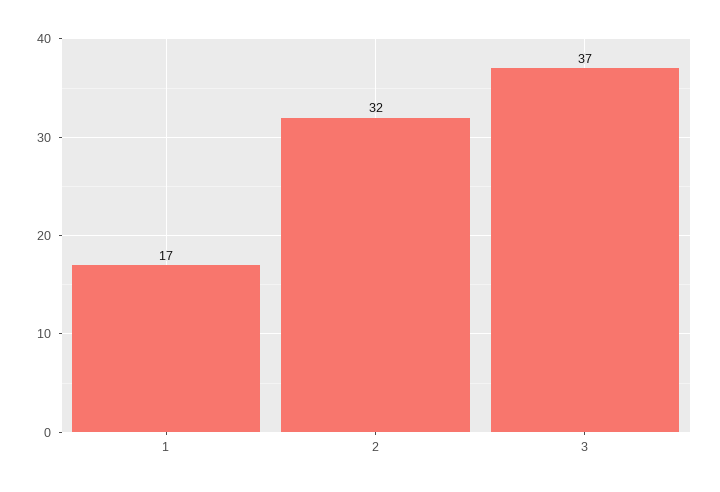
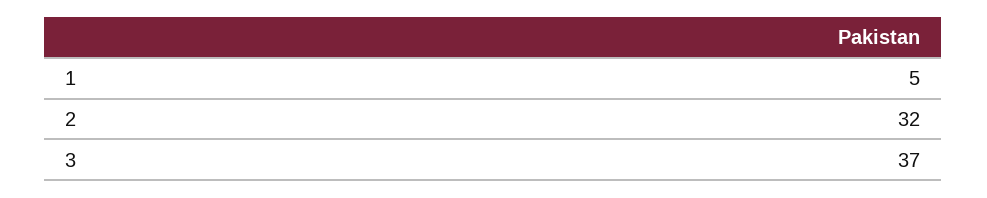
  {
-   "1": 17,
+   "1": 5,
    "2": 32,
    "3": 37
  }

